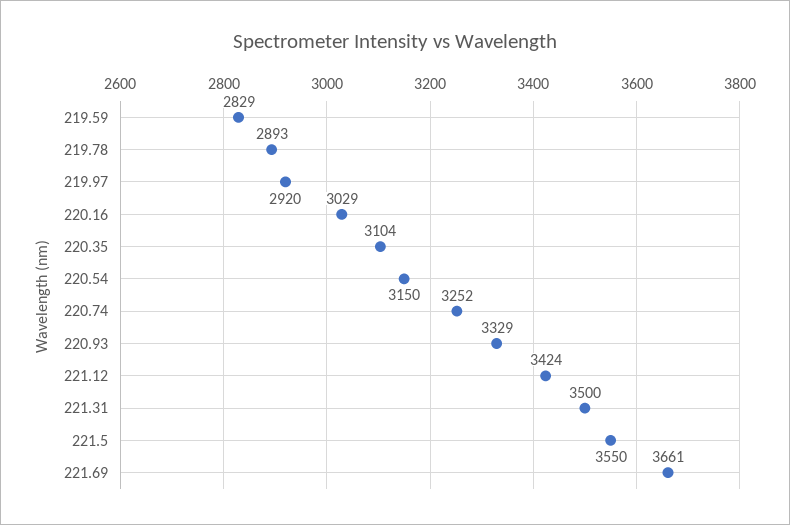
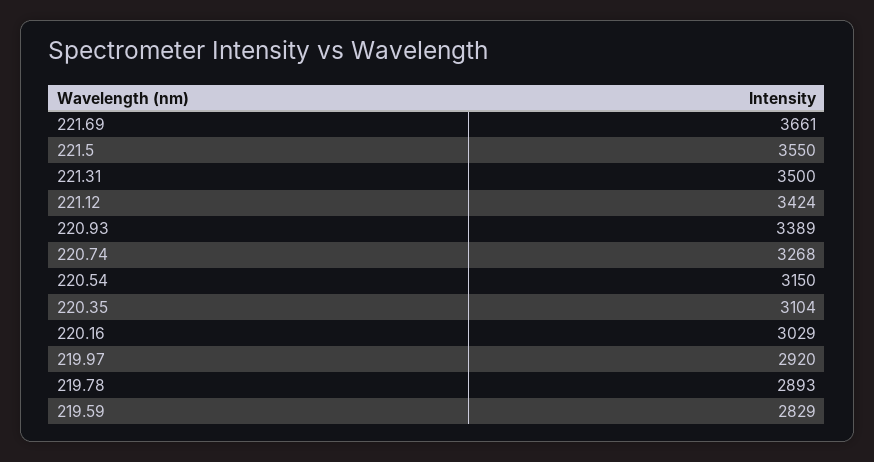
  {
    "219.59": 2829,
    "219.78": 2893,
    "219.97": 2920,
    "220.16": 3029,
    "220.35": 3104,
    "220.54": 3150,
-   "220.74": 3252,
+   "220.74": 3268,
-   "220.93": 3329,
+   "220.93": 3389,
    "221.12": 3424,
    "221.31": 3500,
    "221.5": 3550,
    "221.69": 3661
  }

